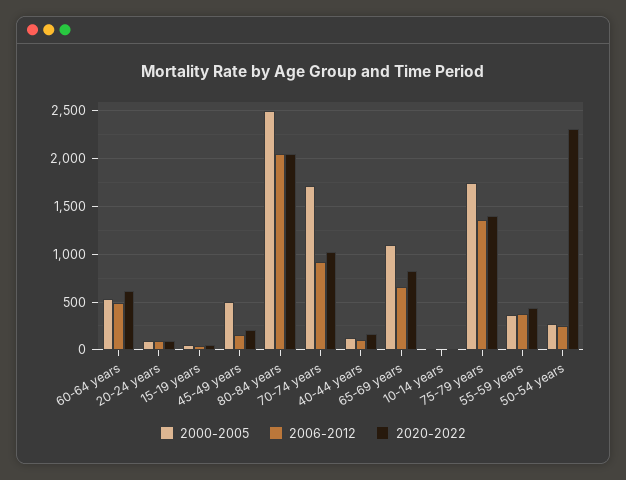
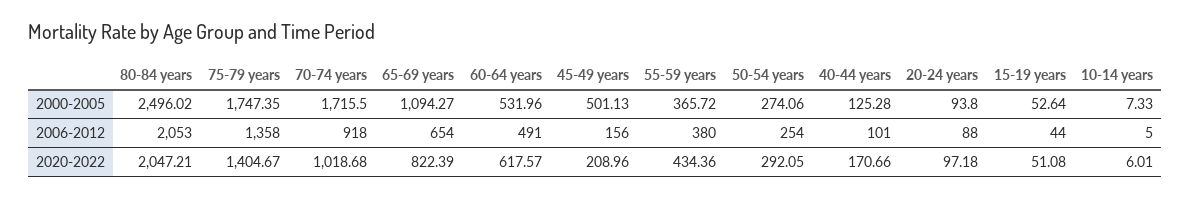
  {
    "2000-2005": {
      "60-64 years": 531.96,
      "20-24 years": 93.8,
      "15-19 years": 52.64,
      "45-49 years": 501.13,
      "80-84 years": 2496.02,
      "70-74 years": 1715.5,
      "40-44 years": 125.28,
      "65-69 years": 1094.27,
      "10-14 years": 7.33,
      "75-79 years": 1747.35,
      "55-59 years": 365.72,
      "50-54 years": 274.06
    },
    "2006-2012": {
      "60-64 years": 491,
      "20-24 years": 88,
      "15-19 years": 44,
      "45-49 years": 156,
      "80-84 years": 2053,
      "70-74 years": 918,
      "40-44 years": 101,
      "65-69 years": 654,
      "10-14 years": 5,
      "75-79 years": 1358,
      "55-59 years": 380,
      "50-54 years": 254
    },
    "2020-2022": {
      "60-64 years": 617.57,
      "20-24 years": 97.18,
      "15-19 years": 51.08,
      "45-49 years": 208.96,
      "80-84 years": 2047.21,
      "70-74 years": 1018.68,
      "40-44 years": 170.66,
      "65-69 years": 822.39,
      "10-14 years": 6.01,
      "75-79 years": 1404.67,
      "55-59 years": 434.36,
-     "50-54 years": 2300
+     "50-54 years": 292.05
    }
  }

